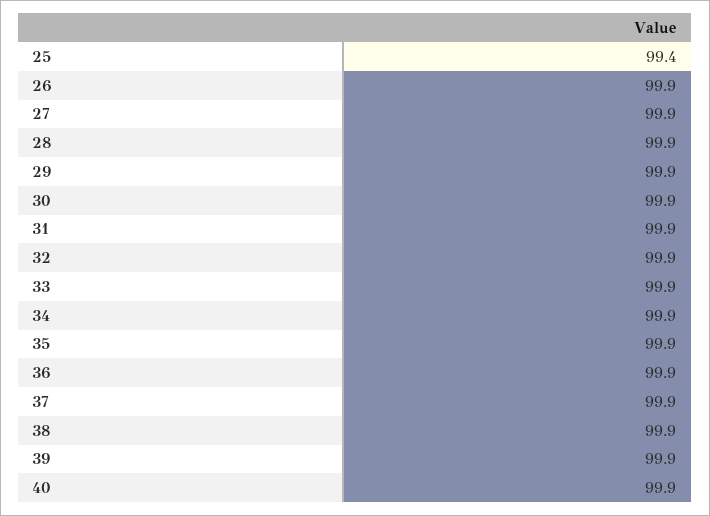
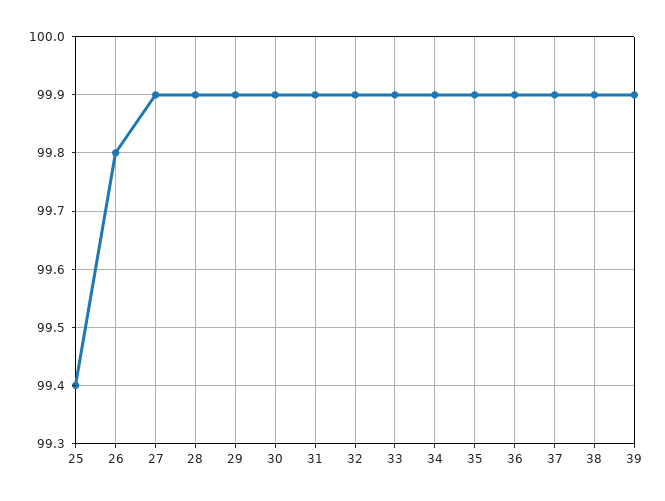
  {
    "25": 99.4,
-   "26": 99.9,
+   "26": 99.8,
    "27": 99.9,
    "28": 99.9,
    "29": 99.9,
    "30": 99.9,
    "31": 99.9,
    "32": 99.9,
    "33": 99.9,
    "34": 99.9,
    "35": 99.9,
    "36": 99.9,
    "37": 99.9,
    "38": 99.9,
-   "39": 99.9,
+   "39": 99.9
-   "40": 99.9
  }

